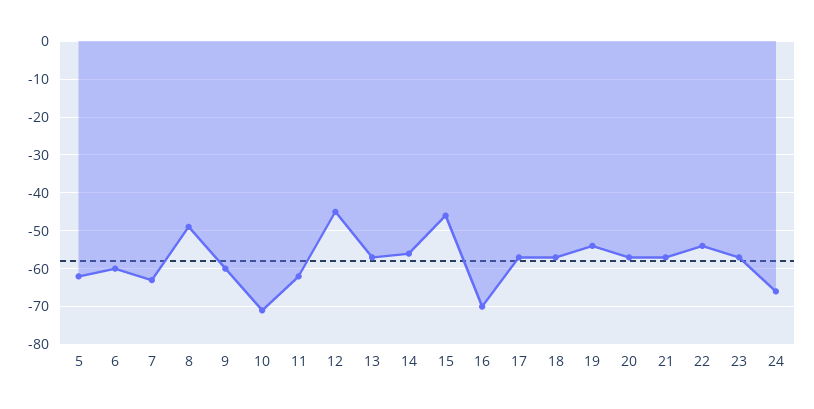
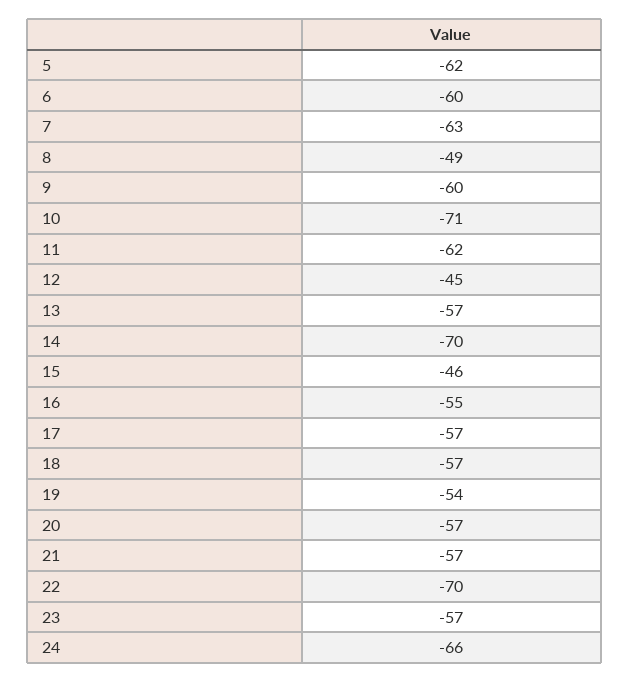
  {
    "5": -62,
    "6": -60,
    "7": -63,
    "8": -49,
    "9": -60,
    "10": -71,
    "11": -62,
    "12": -45,
    "13": -57,
-   "14": -55,
+   "14": -70,
    "15": -46,
-   "16": -70,
+   "16": -55,
    "17": -57,
    "18": -57,
    "19": -54,
    "20": -57,
    "21": -57,
-   "22": -55,
+   "22": -70,
    "23": -57,
    "24": -66
  }

